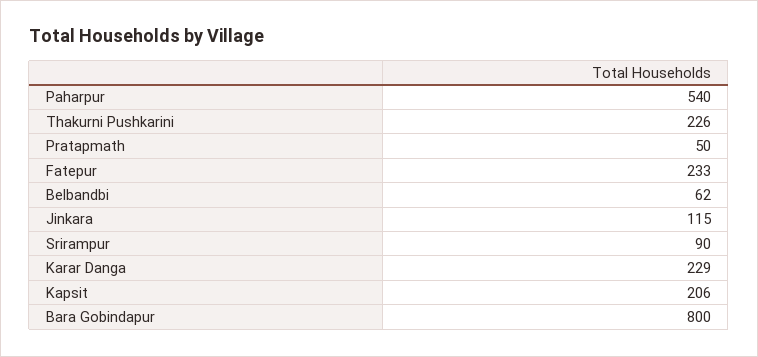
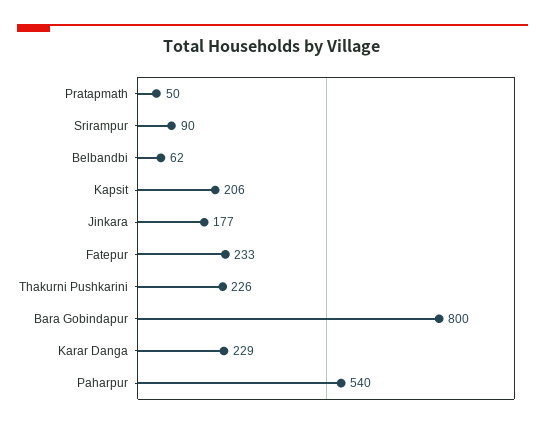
  {
    "Paharpur": 540,
    "Thakurni Pushkarini": 226,
    "Pratapmath": 50,
    "Fatepur": 233,
    "Belbandbi": 62,
-   "Jinkara": 115,
+   "Jinkara": 177,
    "Srirampur": 90,
    "Karar Danga": 229,
    "Kapsit": 206,
    "Bara Gobindapur": 800
  }

